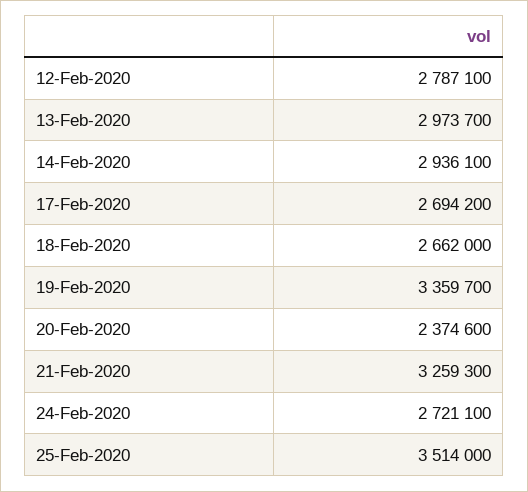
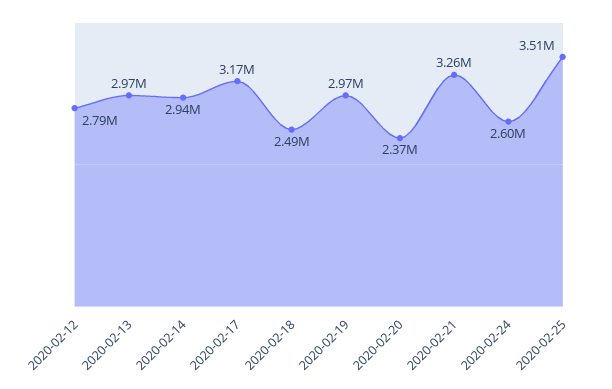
  {
    "12-Feb-2020": 2787100,
    "13-Feb-2020": 2973700,
    "14-Feb-2020": 2936100,
-   "17-Feb-2020": 2694200,
+   "17-Feb-2020": 3170000,
-   "18-Feb-2020": 2662000,
+   "18-Feb-2020": 2490000,
-   "19-Feb-2020": 3359700,
+   "19-Feb-2020": 2970000,
    "20-Feb-2020": 2374600,
    "21-Feb-2020": 3259300,
-   "24-Feb-2020": 2721100,
+   "24-Feb-2020": 2600000,
    "25-Feb-2020": 3514000
  }

